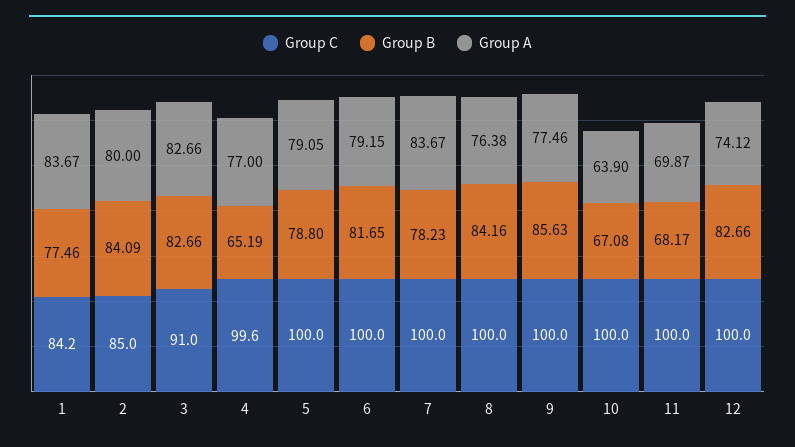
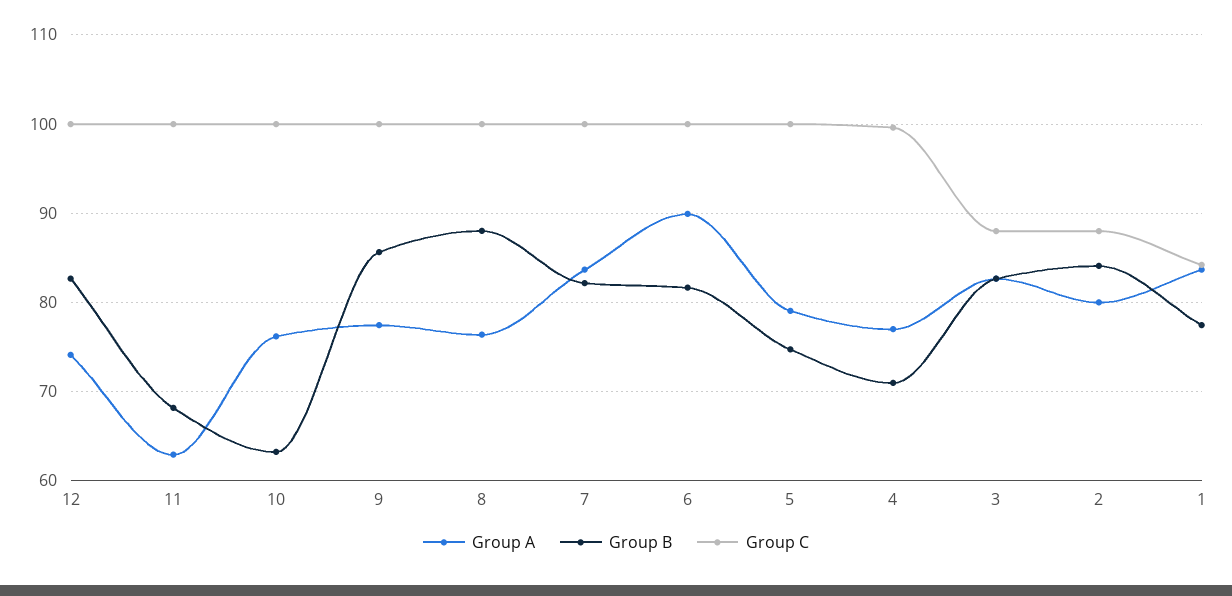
  {
    "Group C": {
      "1": 84.2,
-     "2": 85,
+     "2": 88,
-     "3": 91,
+     "3": 88,
      "4": 99.6,
      "5": 100,
      "6": 100,
      "7": 100,
      "8": 100,
      "9": 100,
      "10": 100,
      "11": 100,
      "12": 100
    },
    "Group B": {
      "1": 77.46,
      "2": 84.09,
      "3": 82.66,
-     "4": 65.19,
+     "4": 71,
-     "5": 78.8,
+     "5": 75,
      "6": 81.65,
-     "7": 78.23,
+     "7": 82,
-     "8": 84.16,
+     "8": 88,
      "9": 85.63,
-     "10": 67.08,
+     "10": 63,
      "11": 68.17,
      "12": 82.66
    },
    "Group A": {
      "1": 83.67,
      "2": 80,
      "3": 82.66,
      "4": 77,
      "5": 79.05,
-     "6": 79.15,
+     "6": 90,
      "7": 83.67,
      "8": 76.38,
      "9": 77.46,
-     "10": 63.9,
+     "10": 76,
-     "11": 69.87,
+     "11": 63,
      "12": 74.12
    }
  }

